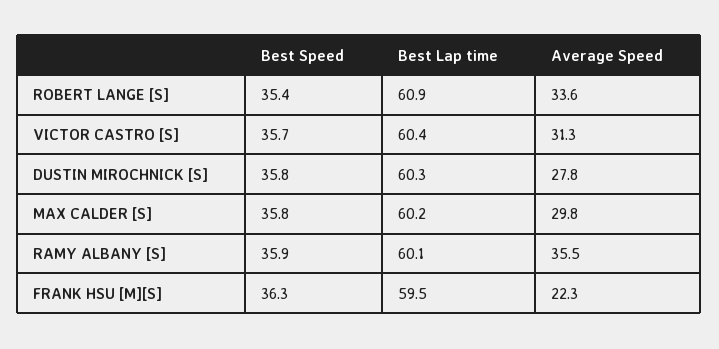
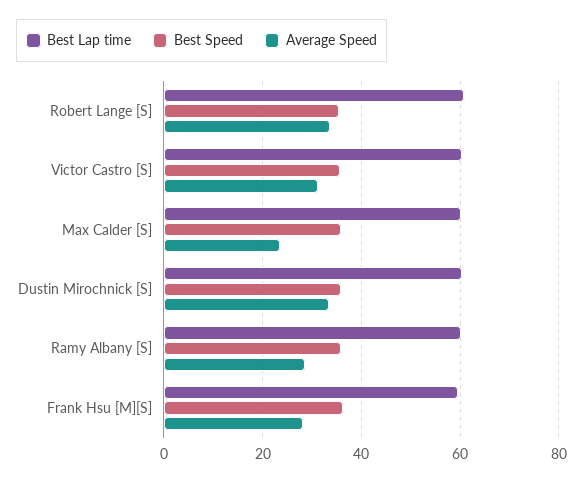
  {
    "Best Speed": {
      "ROBERT LANGE [S]": 35.4,
      "VICTOR CASTRO [S]": 35.7,
      "DUSTIN MIROCHNICK [S]": 35.8,
      "MAX CALDER [S]": 35.8,
      "RAMY ALBANY [S]": 35.9,
      "FRANK HSU [M][S]": 36.3
    },
    "Best Lap time": {
      "ROBERT LANGE [S]": 60.9,
      "VICTOR CASTRO [S]": 60.4,
      "DUSTIN MIROCHNICK [S]": 60.3,
      "MAX CALDER [S]": 60.2,
      "RAMY ALBANY [S]": 60.1,
      "FRANK HSU [M][S]": 59.5
    },
    "Average Speed": {
      "ROBERT LANGE [S]": 33.6,
      "VICTOR CASTRO [S]": 31.3,
-     "DUSTIN MIROCHNICK [S]": 27.8,
+     "DUSTIN MIROCHNICK [S]": 34,
-     "MAX CALDER [S]": 29.8,
+     "MAX CALDER [S]": 24,
-     "RAMY ALBANY [S]": 35.5,
+     "RAMY ALBANY [S]": 28,
-     "FRANK HSU [M][S]": 22.3
+     "FRANK HSU [M][S]": 28
    }
  }

